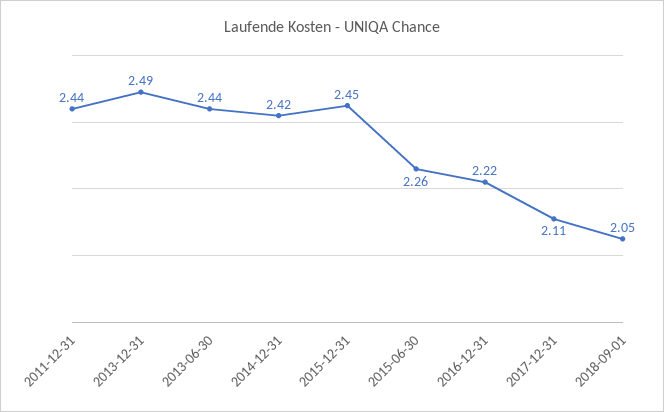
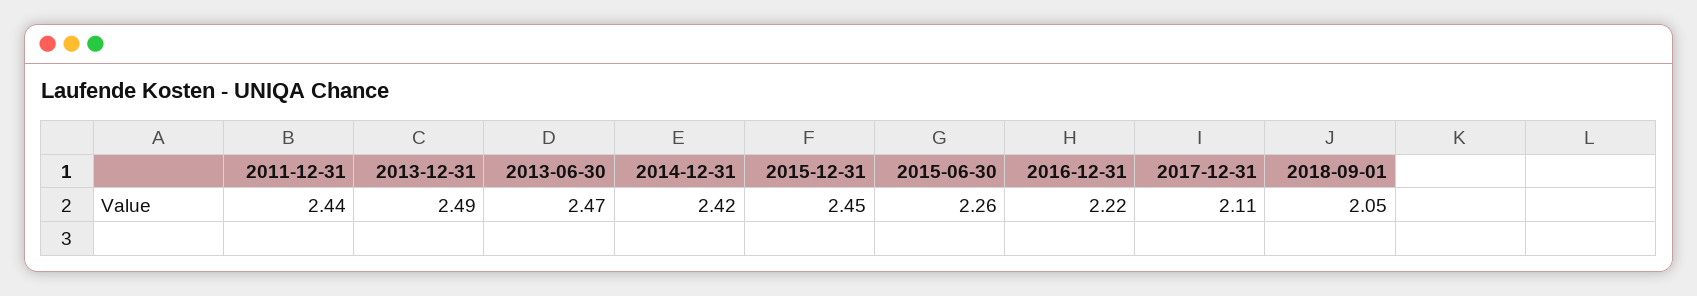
  {
    "2011-12-31": 2.44,
    "2013-12-31": 2.49,
-   "2013-06-30": 2.44,
+   "2013-06-30": 2.47,
    "2014-12-31": 2.42,
    "2015-12-31": 2.45,
    "2015-06-30": 2.26,
    "2016-12-31": 2.22,
    "2017-12-31": 2.11,
    "2018-09-01": 2.05
  }

